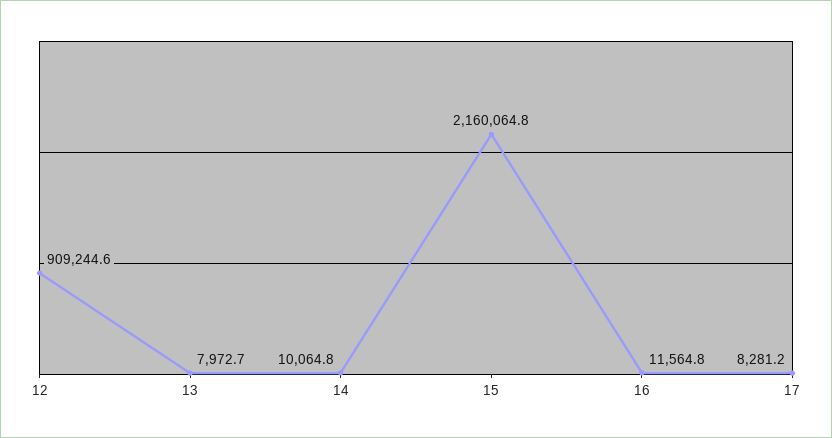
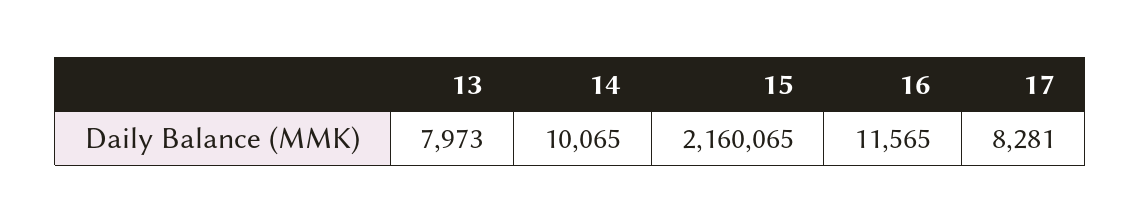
  {
-   "12": 909244.6,
    "13": 7972.7,
    "14": 10064.8,
    "15": 2160064.8,
    "16": 11564.8,
    "17": 8281.2
  }

